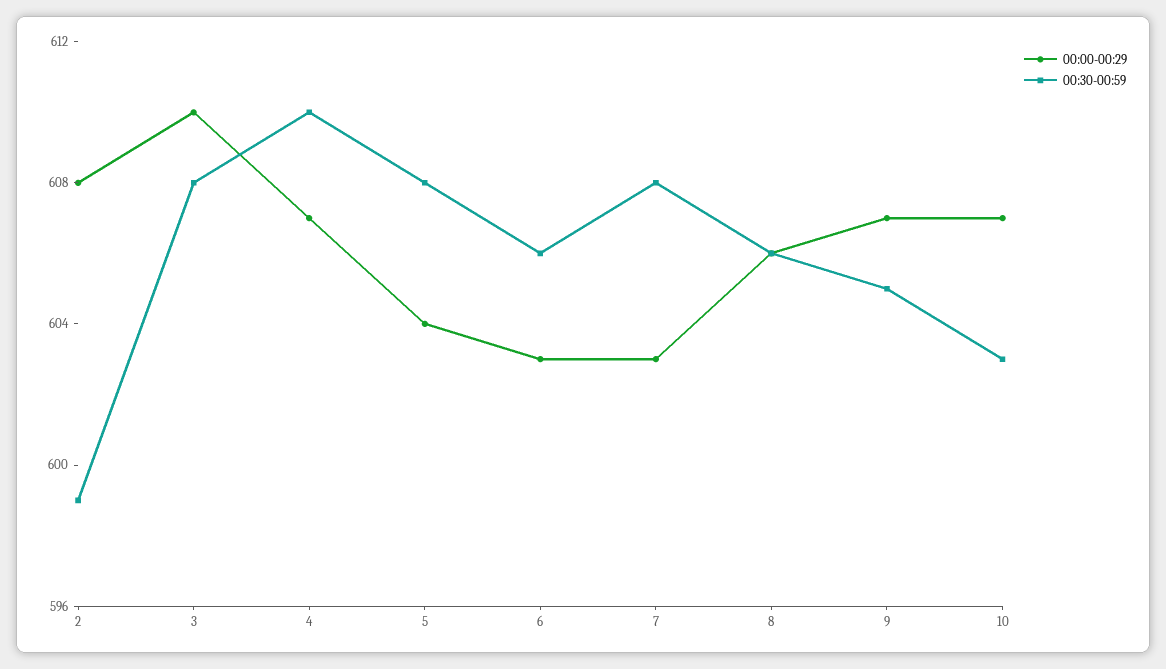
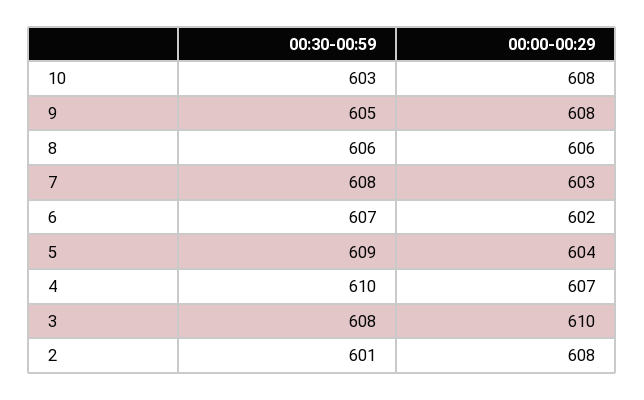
  {
    "00:00-00:29": {
      "2": 608,
      "3": 610,
      "4": 607,
      "5": 604,
-     "6": 603,
+     "6": 602,
      "7": 603,
      "8": 606,
-     "9": 607,
+     "9": 608,
-     "10": 607
+     "10": 608
    },
    "00:30-00:59": {
-     "2": 599,
+     "2": 601,
      "3": 608,
      "4": 610,
-     "5": 608,
+     "5": 609,
-     "6": 606,
+     "6": 607,
      "7": 608,
      "8": 606,
      "9": 605,
      "10": 603
    }
  }

